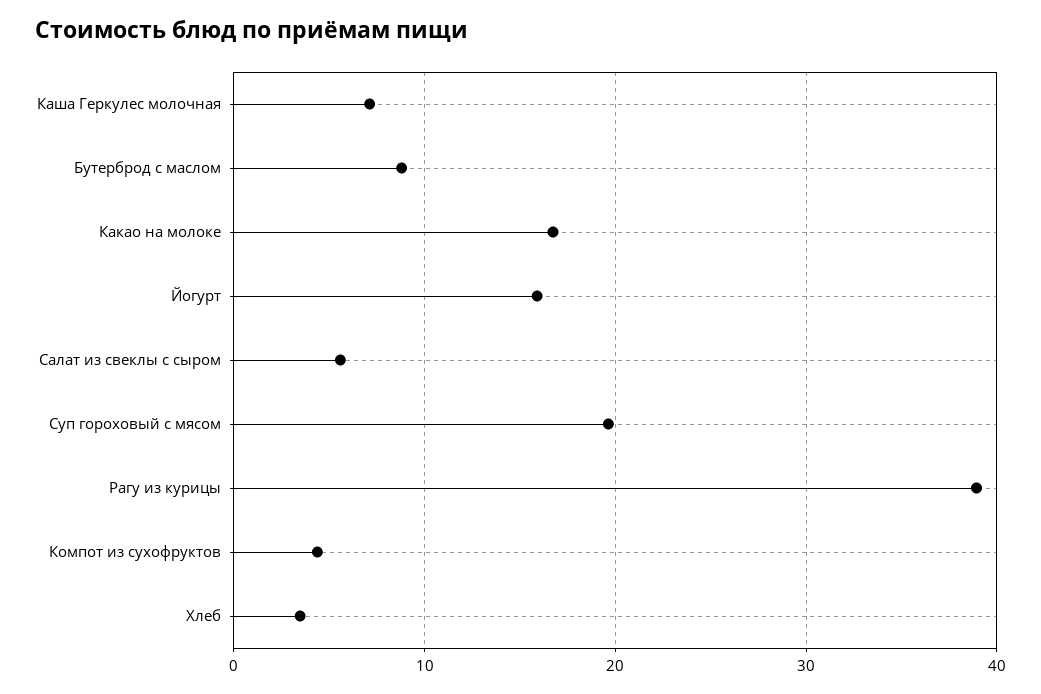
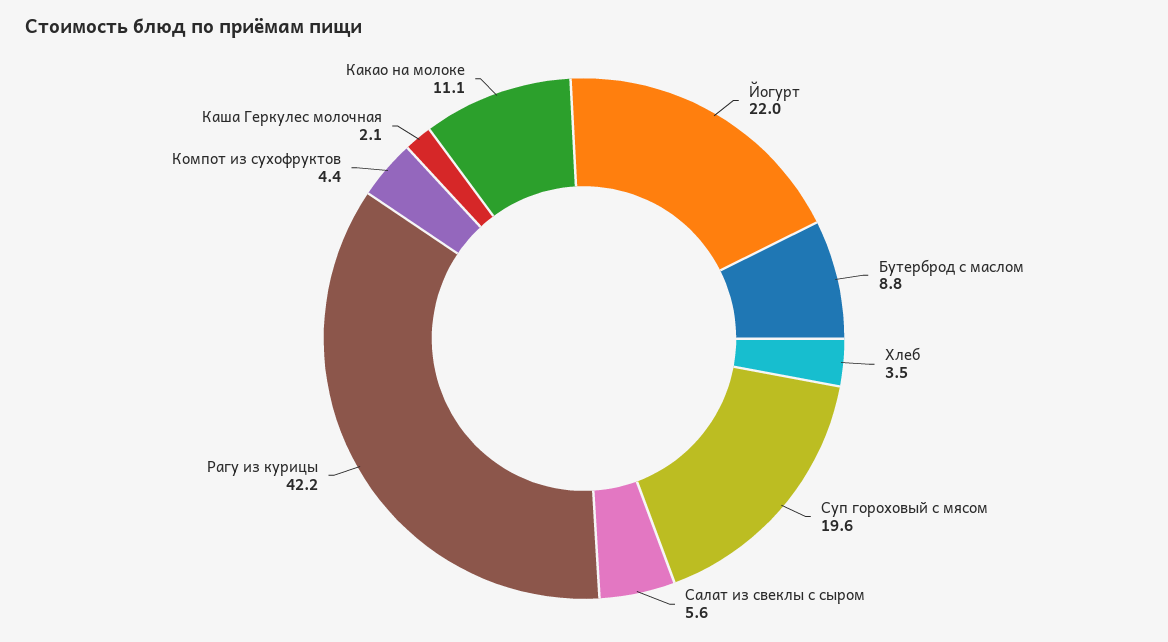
  {
-   "Каша Геркулес молочная": 7,
+   "Каша Геркулес молочная": 2.1,
    "Бутерброд с маслом": 8.8,
-   "Какао на молоке": 17,
+   "Какао на молоке": 11.1,
-   "Йогурт": 16,
+   "Йогурт": 22,
    "Салат из свеклы с сыром": 5.6,
    "Суп гороховый с мясом": 19.6,
-   "Рагу из курицы": 39,
+   "Рагу из курицы": 42.2,
    "Компот из сухофруктов": 4.4,
    "Хлеб": 3.5
  }

